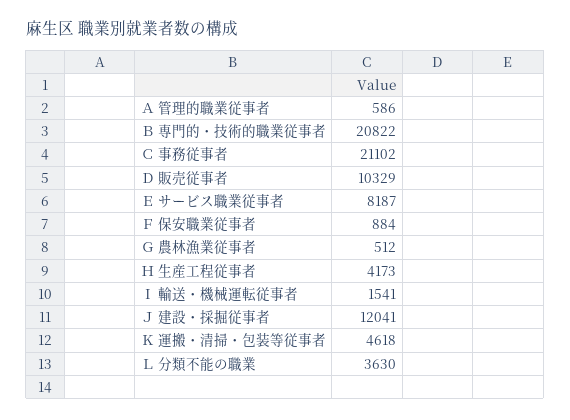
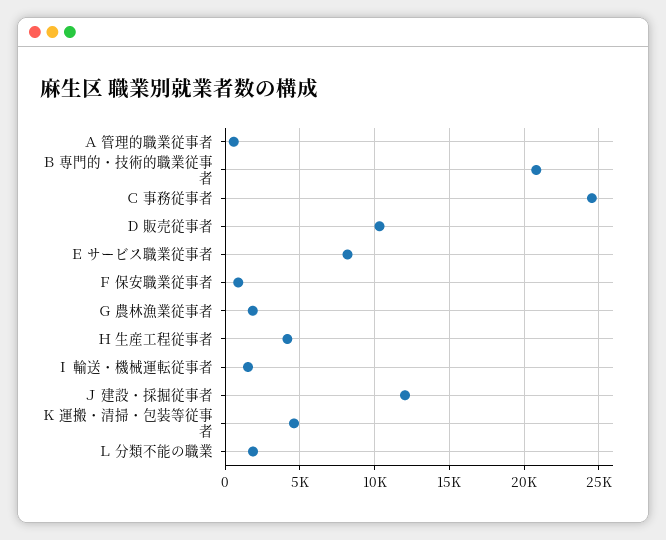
  {
    "Ａ 管理的職業従事者": 586,
    "Ｂ 専門的・技術的職業従事者": 20822,
-   "Ｃ 事務従事者": 21102,
+   "Ｃ 事務従事者": 24500,
    "Ｄ 販売従事者": 10329,
    "Ｅ サービス職業従事者": 8187,
    "Ｆ 保安職業従事者": 884,
-   "Ｇ 農林漁業従事者": 512,
+   "Ｇ 農林漁業従事者": 2000,
    "Ｈ 生産工程従事者": 4173,
    "Ｉ 輸送・機械運転従事者": 1541,
    "Ｊ 建設・採掘従事者": 12041,
    "Ｋ 運搬・清掃・包装等従事者": 4618,
-   "Ｌ 分類不能の職業": 3630
+   "Ｌ 分類不能の職業": 2000
  }

